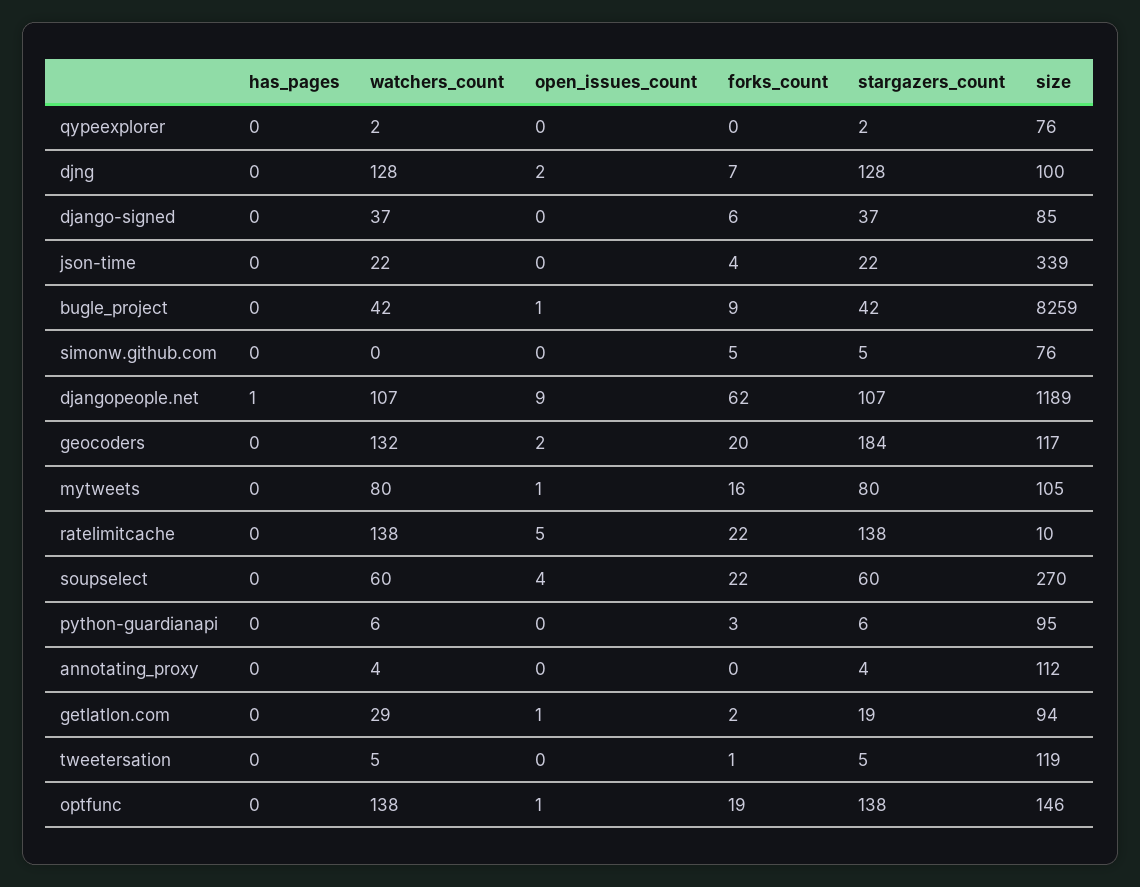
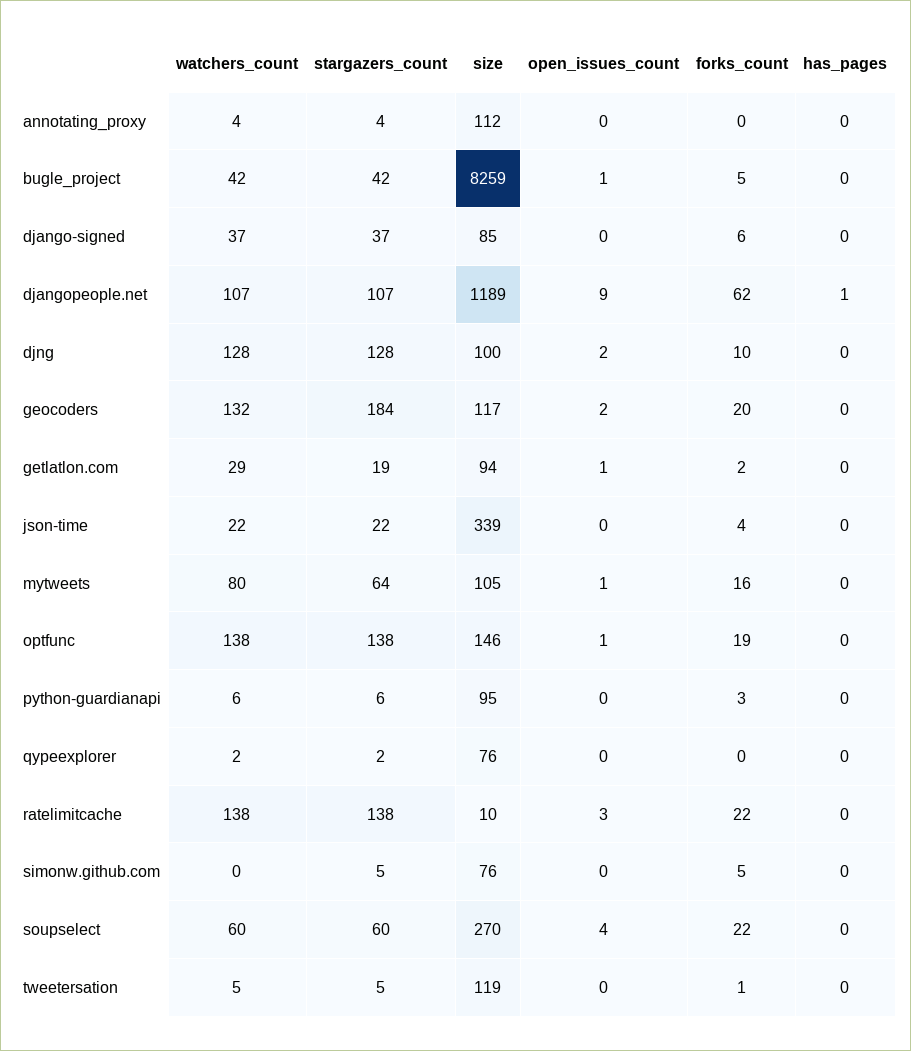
  {
    "has_pages": {
      "qypeexplorer": 0,
      "djng": 0,
      "django-signed": 0,
      "json-time": 0,
      "bugle_project": 0,
      "simonw.github.com": 0,
      "djangopeople.net": 1,
      "geocoders": 0,
      "mytweets": 0,
      "ratelimitcache": 0,
      "soupselect": 0,
      "python-guardianapi": 0,
      "annotating_proxy": 0,
      "getlatlon.com": 0,
      "tweetersation": 0,
      "optfunc": 0
    },
    "watchers_count": {
      "qypeexplorer": 2,
      "djng": 128,
      "django-signed": 37,
      "json-time": 22,
      "bugle_project": 42,
      "simonw.github.com": 0,
      "djangopeople.net": 107,
      "geocoders": 132,
      "mytweets": 80,
      "ratelimitcache": 138,
      "soupselect": 60,
      "python-guardianapi": 6,
      "annotating_proxy": 4,
      "getlatlon.com": 29,
      "tweetersation": 5,
      "optfunc": 138
    },
    "open_issues_count": {
      "qypeexplorer": 0,
      "djng": 2,
      "django-signed": 0,
      "json-time": 0,
      "bugle_project": 1,
      "simonw.github.com": 0,
      "djangopeople.net": 9,
      "geocoders": 2,
      "mytweets": 1,
-     "ratelimitcache": 5,
+     "ratelimitcache": 3,
      "soupselect": 4,
      "python-guardianapi": 0,
      "annotating_proxy": 0,
      "getlatlon.com": 1,
      "tweetersation": 0,
      "optfunc": 1
    },
    "forks_count": {
      "qypeexplorer": 0,
-     "djng": 7,
+     "djng": 10,
      "django-signed": 6,
      "json-time": 4,
-     "bugle_project": 9,
+     "bugle_project": 5,
      "simonw.github.com": 5,
      "djangopeople.net": 62,
      "geocoders": 20,
      "mytweets": 16,
      "ratelimitcache": 22,
      "soupselect": 22,
      "python-guardianapi": 3,
      "annotating_proxy": 0,
      "getlatlon.com": 2,
      "tweetersation": 1,
      "optfunc": 19
    },
    "stargazers_count": {
      "qypeexplorer": 2,
      "djng": 128,
      "django-signed": 37,
      "json-time": 22,
      "bugle_project": 42,
      "simonw.github.com": 5,
      "djangopeople.net": 107,
      "geocoders": 184,
-     "mytweets": 80,
+     "mytweets": 64,
      "ratelimitcache": 138,
      "soupselect": 60,
      "python-guardianapi": 6,
      "annotating_proxy": 4,
      "getlatlon.com": 19,
      "tweetersation": 5,
      "optfunc": 138
    },
    "size": {
      "qypeexplorer": 76,
      "djng": 100,
      "django-signed": 85,
      "json-time": 339,
      "bugle_project": 8259,
      "simonw.github.com": 76,
      "djangopeople.net": 1189,
      "geocoders": 117,
      "mytweets": 105,
      "ratelimitcache": 10,
      "soupselect": 270,
      "python-guardianapi": 95,
      "annotating_proxy": 112,
      "getlatlon.com": 94,
      "tweetersation": 119,
      "optfunc": 146
    }
  }

